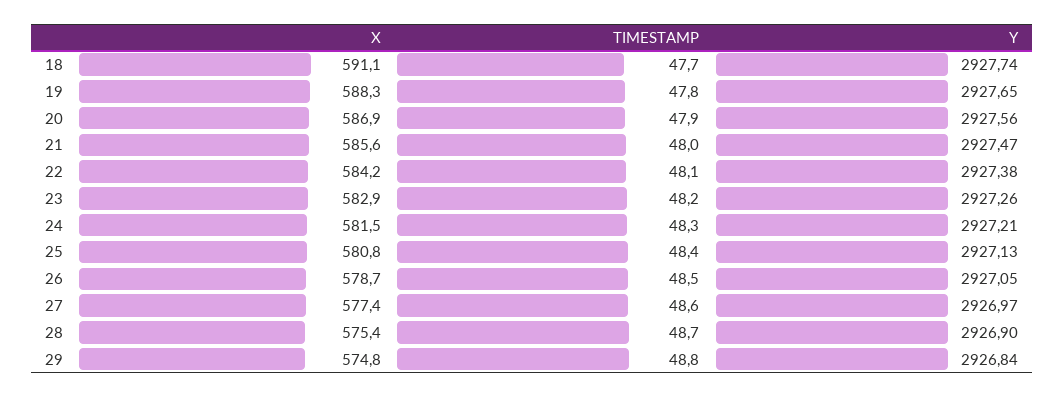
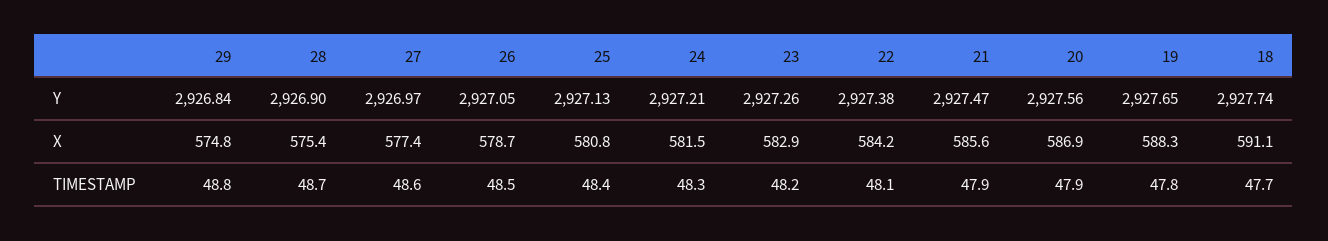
  {
    "X": {
      "18": 591.1,
      "19": 588.3,
      "20": 586.9,
      "21": 585.6,
      "22": 584.2,
      "23": 582.9,
      "24": 581.5,
      "25": 580.8,
      "26": 578.7,
      "27": 577.4,
      "28": 575.4,
      "29": 574.8
    },
    "TIMESTAMP": {
      "18": 47.7,
      "19": 47.8,
      "20": 47.9,
-     "21": 48,
+     "21": 47.9,
      "22": 48.1,
      "23": 48.2,
      "24": 48.3,
      "25": 48.4,
      "26": 48.5,
      "27": 48.6,
      "28": 48.7,
      "29": 48.8
    },
    "Y": {
      "18": 2927.74,
      "19": 2927.65,
      "20": 2927.56,
      "21": 2927.47,
      "22": 2927.38,
      "23": 2927.26,
      "24": 2927.21,
      "25": 2927.13,
      "26": 2927.05,
      "27": 2926.97,
      "28": 2926.9,
      "29": 2926.84
    }
  }

